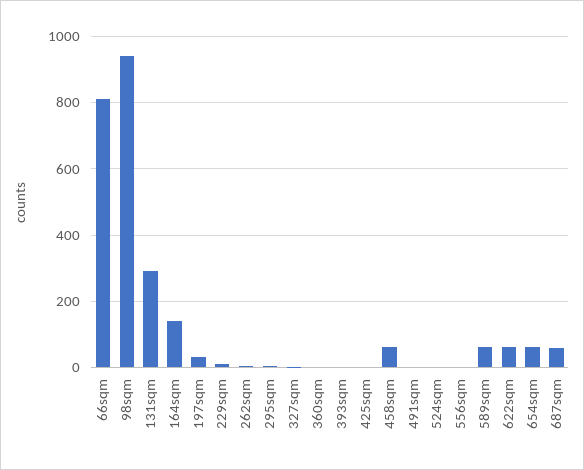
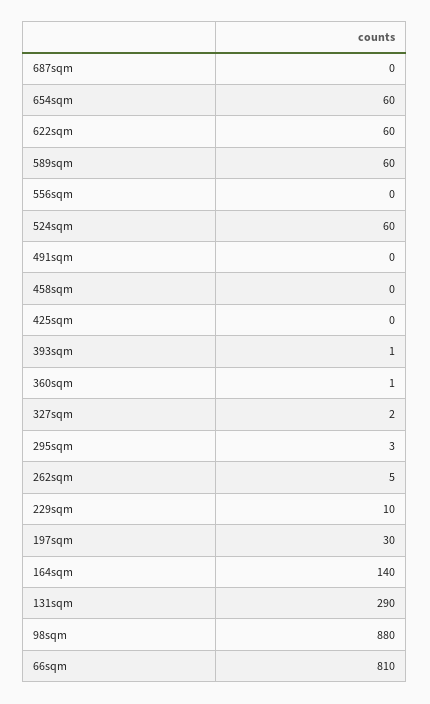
  {
    "66sqm": 810,
-   "98sqm": 940,
+   "98sqm": 880,
    "131sqm": 290,
    "164sqm": 140,
    "197sqm": 30,
    "229sqm": 10,
    "262sqm": 5,
    "295sqm": 3,
    "327sqm": 2,
    "360sqm": 1,
    "393sqm": 1,
    "425sqm": 0,
-   "458sqm": 60,
+   "458sqm": 0,
    "491sqm": 0,
-   "524sqm": 0,
+   "524sqm": 60,
    "556sqm": 0,
    "589sqm": 60,
    "622sqm": 60,
    "654sqm": 60,
-   "687sqm": 60
+   "687sqm": 0
  }

